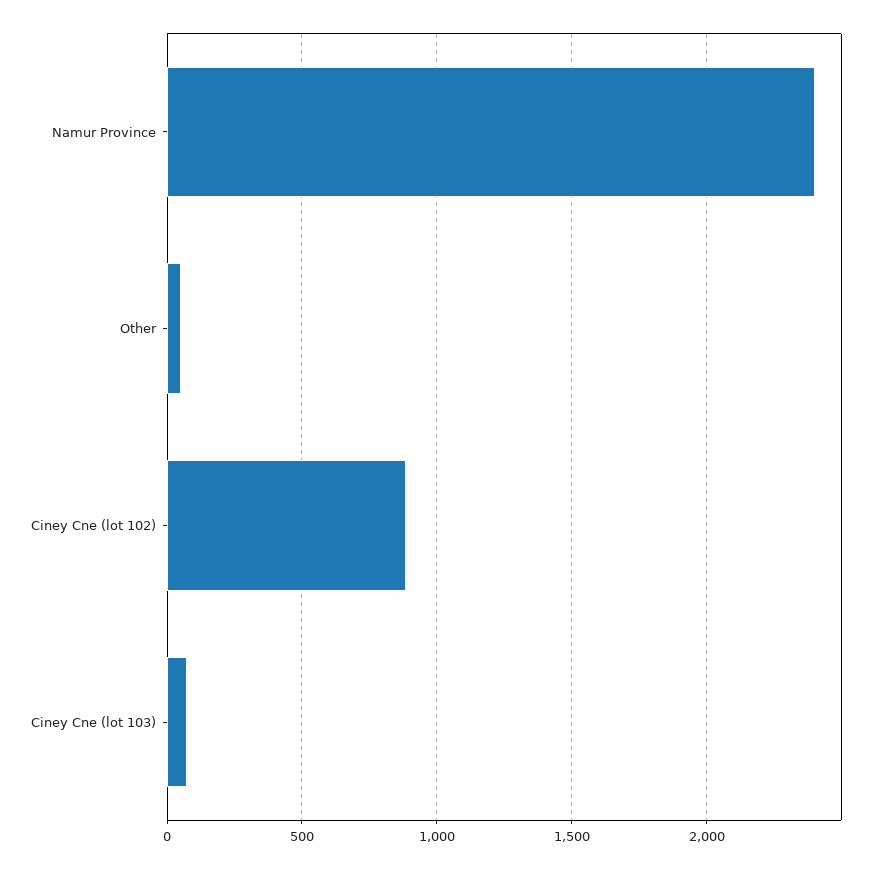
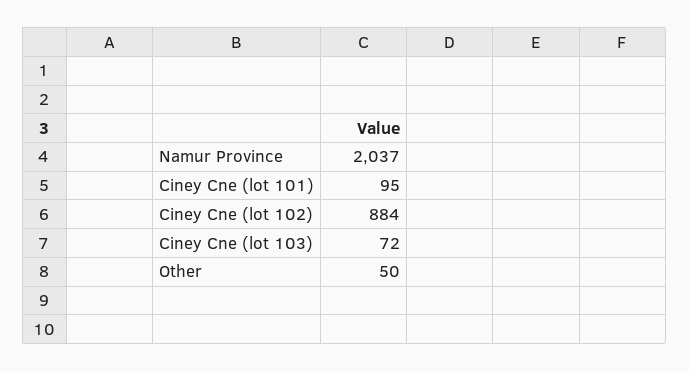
  {
-   "Namur Province": 2400,
+   "Namur Province": 2037,
    "Other": 50,
    "Ciney Cne (lot 102)": 884,
-   "Ciney Cne (lot 103)": 72
+   "Ciney Cne (lot 103)": 72,
+   "Ciney Cne (lot 101)": 95
  }

